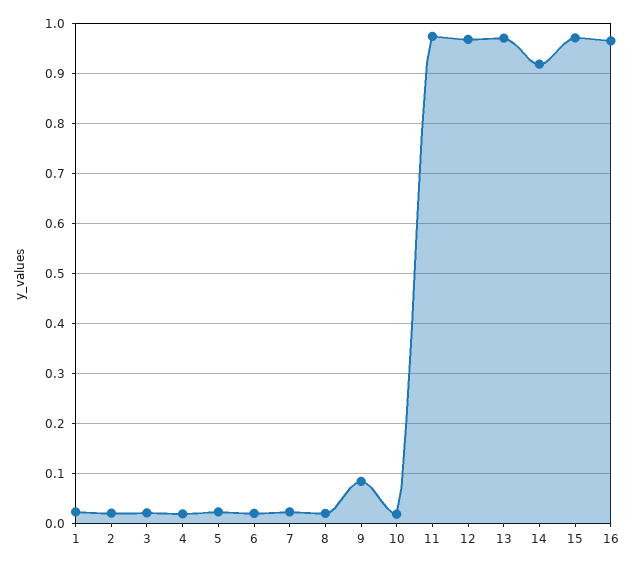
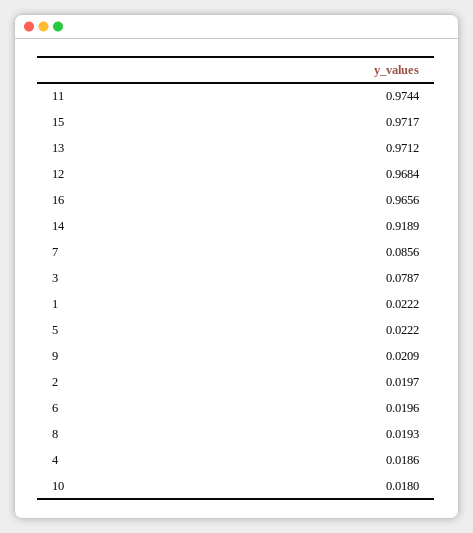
  {
    "1": 0.0222,
    "2": 0.0197,
-   "3": 0.02,
+   "3": 0.0787,
    "4": 0.0186,
    "5": 0.0222,
    "6": 0.0196,
-   "7": 0.02,
+   "7": 0.0856,
    "8": 0.0193,
-   "9": 0.08,
+   "9": 0.0209,
    "10": 0.018,
    "11": 0.9744,
    "12": 0.9684,
    "13": 0.9712,
    "14": 0.9189,
    "15": 0.9717,
    "16": 0.9656
  }

